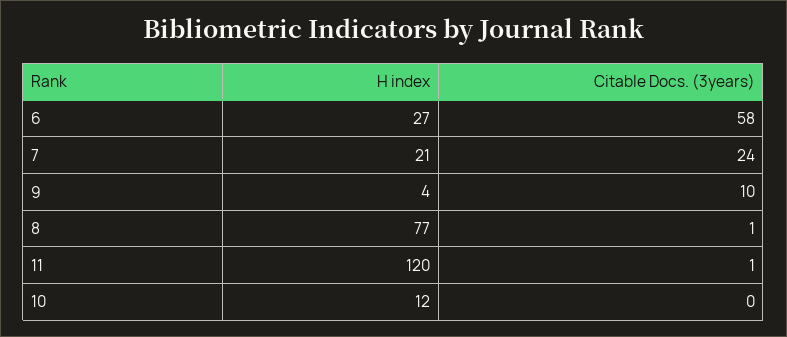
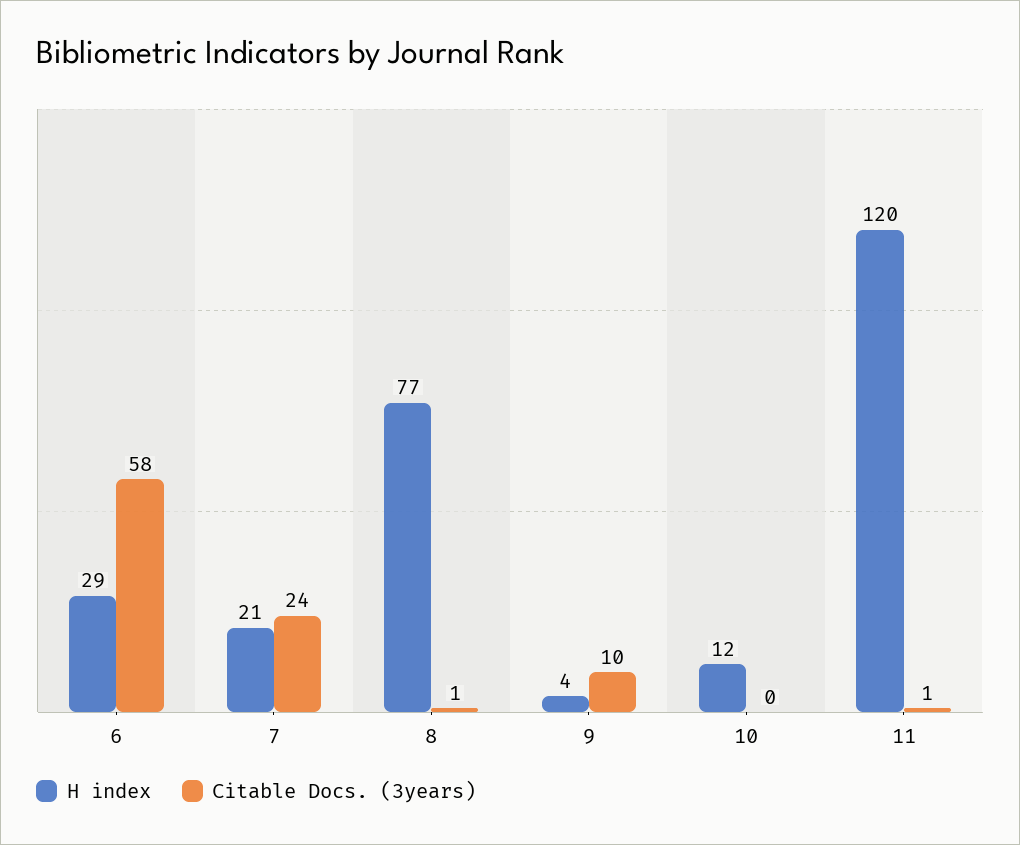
  {
    "H index": {
-     "6": 27,
+     "6": 29,
      "7": 21,
      "9": 4,
      "8": 77,
      "11": 120,
      "10": 12
    },
    "Citable Docs. (3years)": {
      "6": 58,
      "7": 24,
      "9": 10,
      "8": 1,
      "11": 1,
      "10": 0
    }
  }

